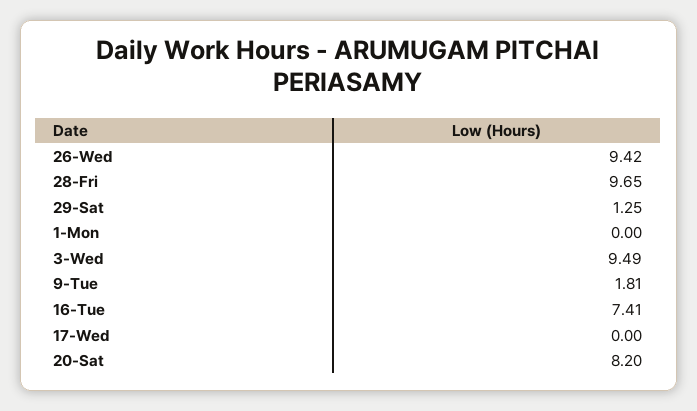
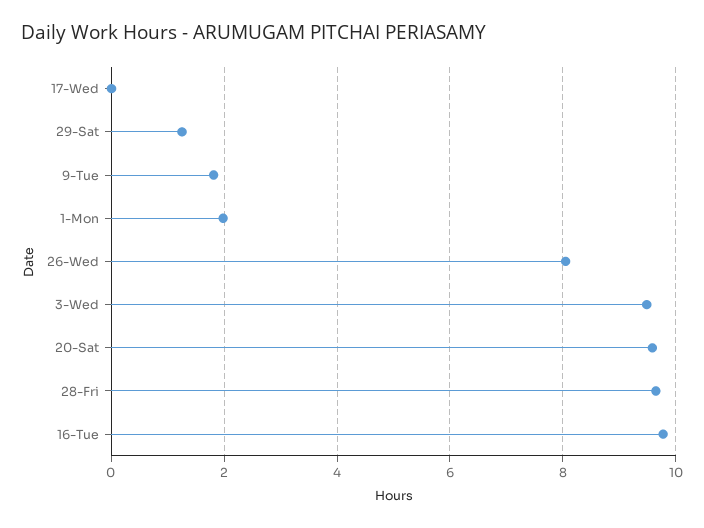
  {
-   "26-Wed": 9.42,
+   "26-Wed": 8,
    "28-Fri": 9.65,
    "29-Sat": 1.25,
-   "1-Mon": 0,
+   "1-Mon": 2,
    "3-Wed": 9.49,
    "9-Tue": 1.81,
-   "16-Tue": 7.41,
+   "16-Tue": 9.8,
    "17-Wed": 0,
-   "20-Sat": 8.2
+   "20-Sat": 9.6
  }

